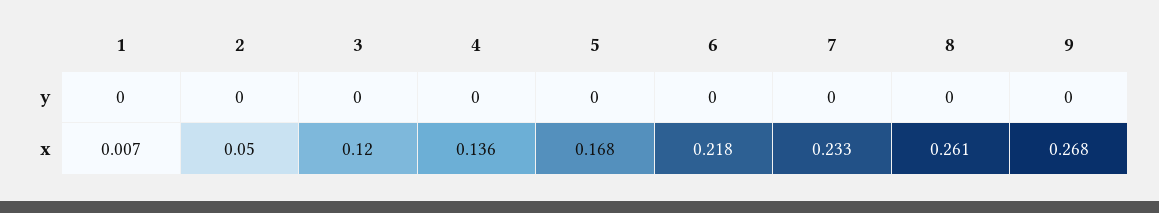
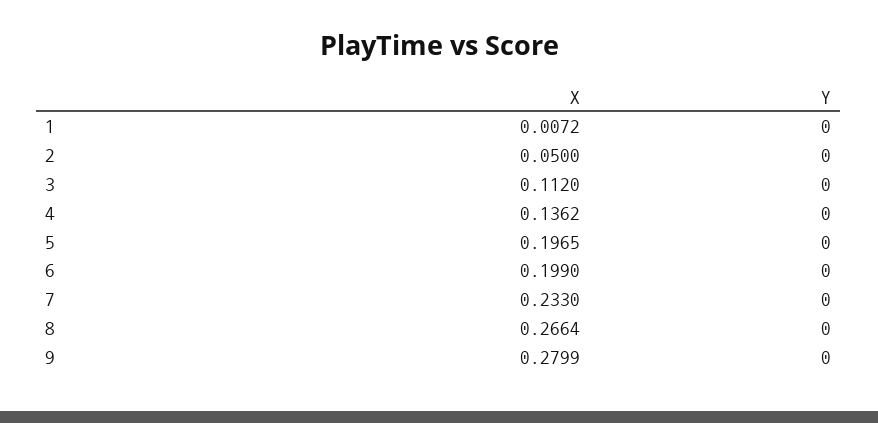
  {
    "1": {
      "y": 0,
      "x": 0.0072
    },
    "2": {
      "y": 0,
      "x": 0.05
    },
    "3": {
      "y": 0,
-     "x": 0.12
+     "x": 0.112
    },
    "4": {
      "y": 0,
      "x": 0.1362
    },
    "5": {
      "y": 0,
-     "x": 0.168
+     "x": 0.1965
    },
    "6": {
      "y": 0,
-     "x": 0.218
+     "x": 0.199
    },
    "7": {
      "y": 0,
      "x": 0.233
    },
    "8": {
      "y": 0,
-     "x": 0.261
+     "x": 0.2664
    },
    "9": {
      "y": 0,
-     "x": 0.268
+     "x": 0.2799
    }
  }

